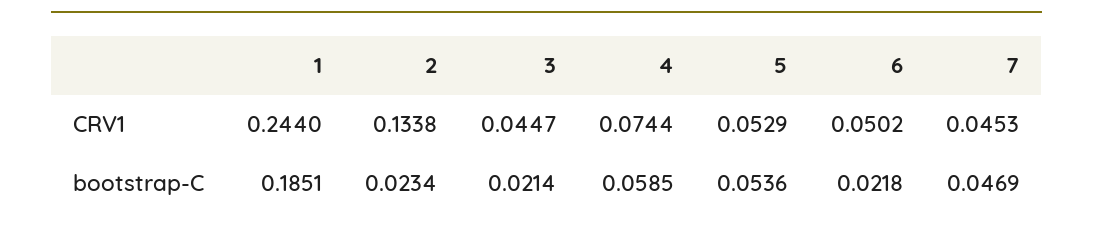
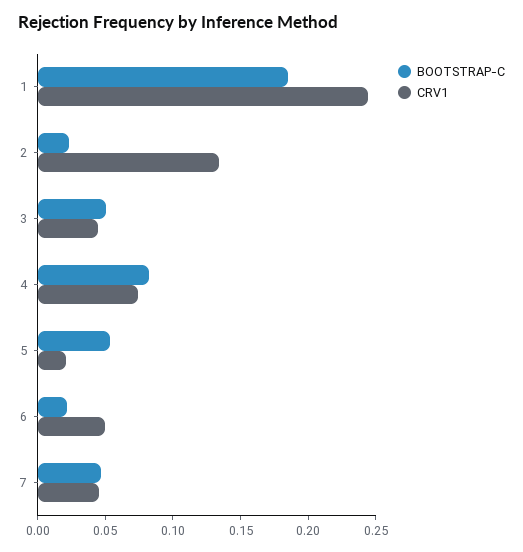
  {
    "CRV1": {
      "1": 0.244,
      "2": 0.1338,
      "3": 0.0447,
      "4": 0.0744,
-     "5": 0.0529,
+     "5": 0.02,
      "6": 0.0502,
      "7": 0.0453
    },
    "bootstrap-C": {
      "1": 0.1851,
      "2": 0.0234,
-     "3": 0.0214,
+     "3": 0.05,
-     "4": 0.0585,
+     "4": 0.08,
      "5": 0.0536,
      "6": 0.0218,
      "7": 0.0469
    }
  }

